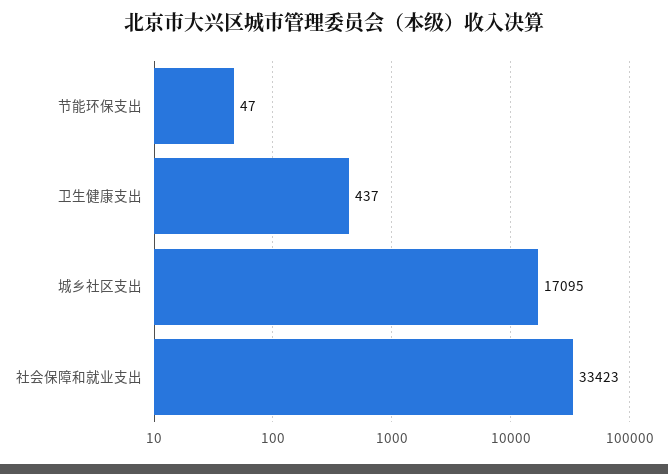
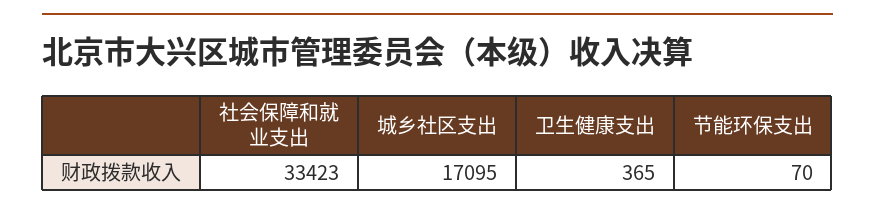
  {
-   "节能环保支出": 47,
+   "节能环保支出": 70,
-   "卫生健康支出": 437,
+   "卫生健康支出": 365,
    "城乡社区支出": 17095,
    "社会保障和就业支出": 33423
  }

